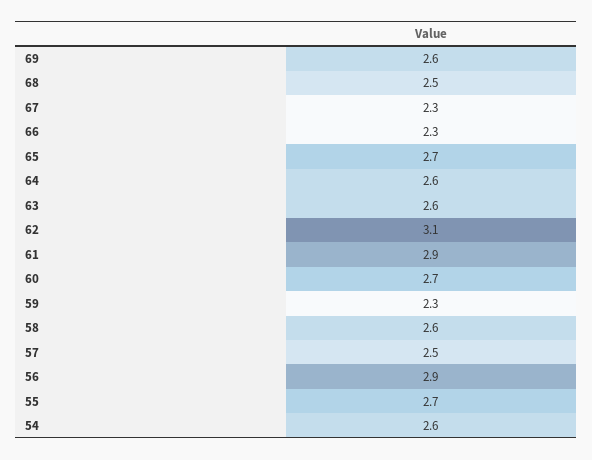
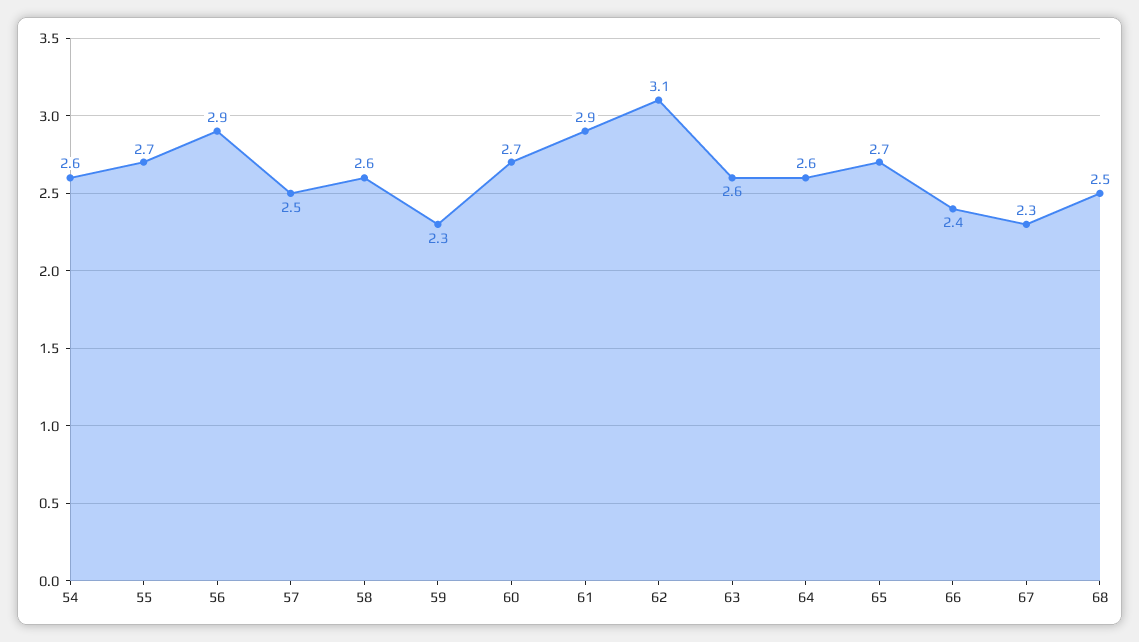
  {
-   "69": 2.6,
    "68": 2.5,
    "67": 2.3,
-   "66": 2.3,
+   "66": 2.4,
    "65": 2.7,
    "64": 2.6,
    "63": 2.6,
    "62": 3.1,
    "61": 2.9,
    "60": 2.7,
    "59": 2.3,
    "58": 2.6,
    "57": 2.5,
    "56": 2.9,
    "55": 2.7,
    "54": 2.6
  }

